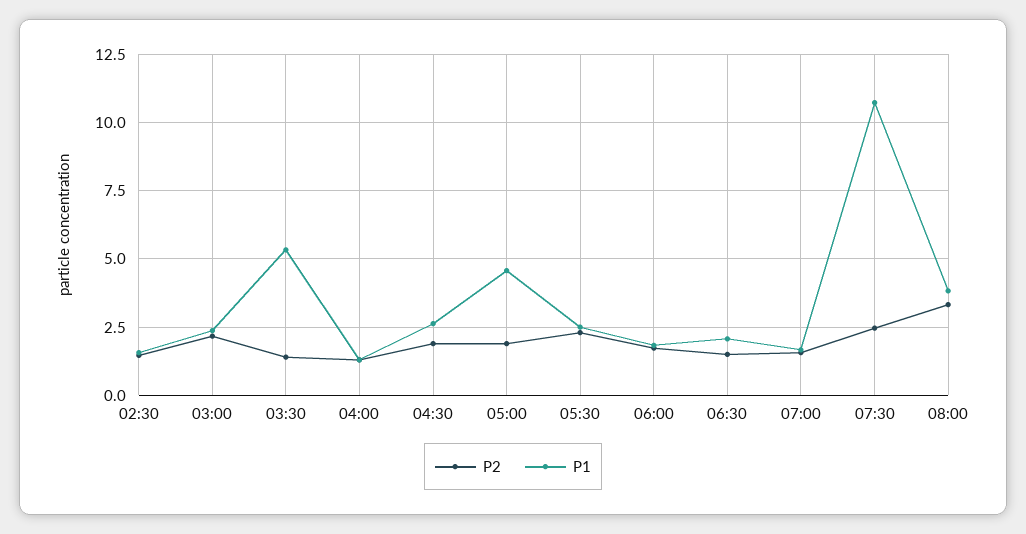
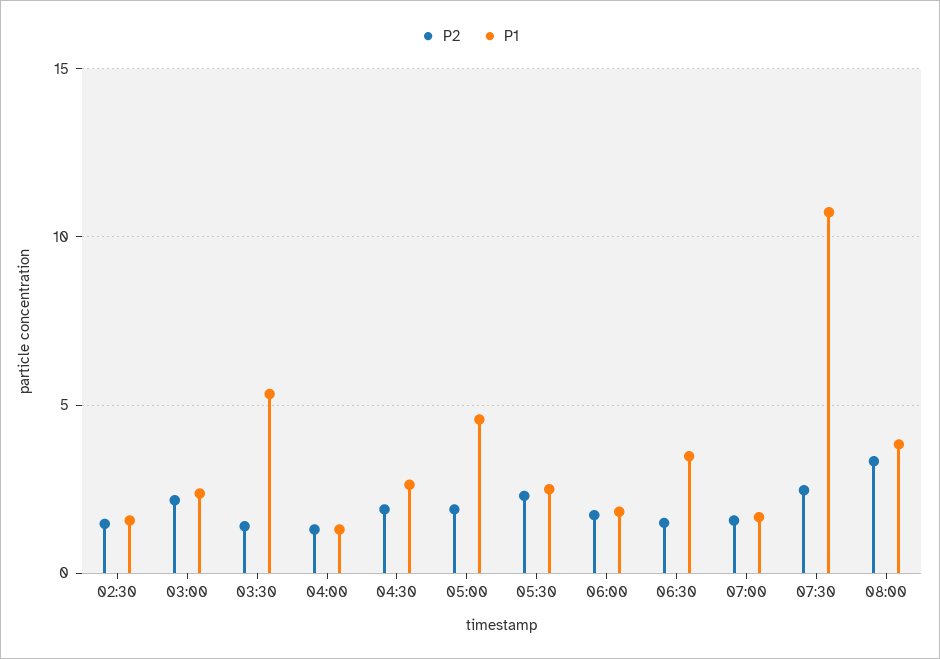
  {
    "P2": {
      "02:30": 1.5,
      "03:00": 2.25,
      "03:30": 1.5,
      "04:00": 1.25,
      "04:30": 2,
      "05:00": 2,
      "05:30": 2.25,
      "06:00": 1.75,
      "06:30": 1.5,
      "07:00": 1.5,
      "07:30": 2.5,
      "08:00": 3.25
    },
    "P1": {
      "02:30": 1.5,
      "03:00": 2.25,
      "03:30": 5.25,
      "04:00": 1.25,
      "04:30": 2.75,
      "05:00": 4.5,
      "05:30": 2.5,
      "06:00": 1.75,
-     "06:30": 2,
+     "06:30": 3.5,
      "07:00": 1.75,
      "07:30": 10.75,
      "08:00": 3.75
    }
  }

